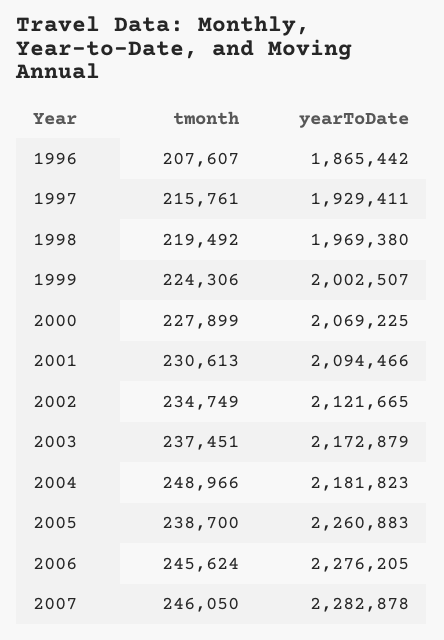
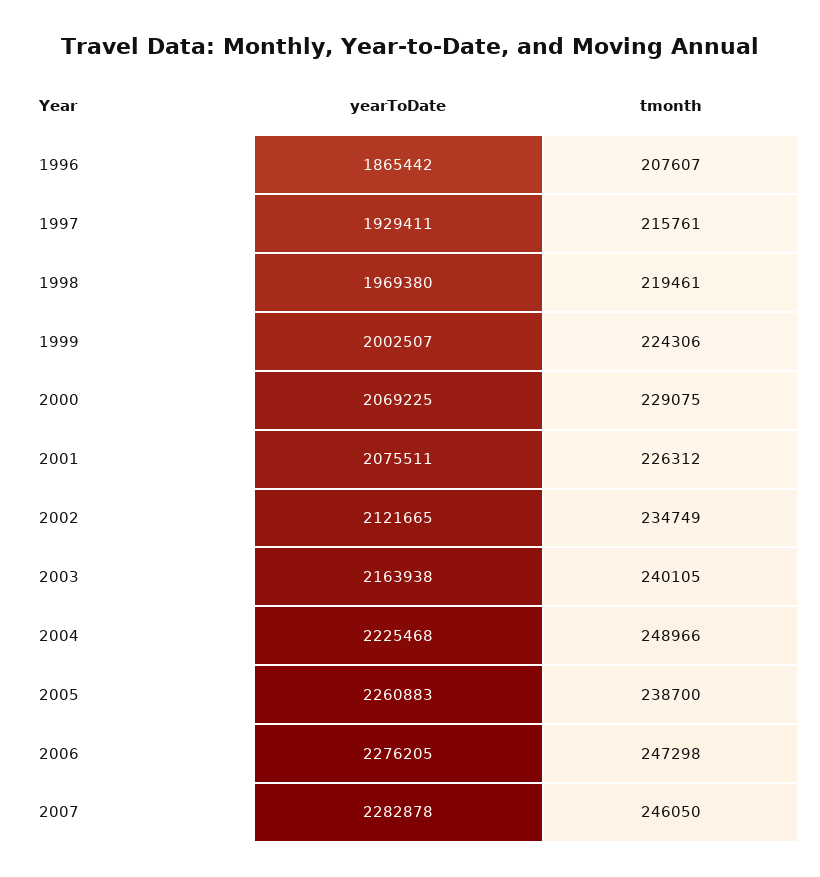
  {
    "tmonth": {
      "1996": 207607,
      "1997": 215761,
-     "1998": 219492,
+     "1998": 219461,
      "1999": 224306,
-     "2000": 227899,
+     "2000": 229075,
-     "2001": 230613,
+     "2001": 226312,
      "2002": 234749,
-     "2003": 237451,
+     "2003": 240105,
      "2004": 248966,
      "2005": 238700,
-     "2006": 245624,
+     "2006": 247298,
      "2007": 246050
    },
    "yearToDate": {
      "1996": 1865442,
      "1997": 1929411,
      "1998": 1969380,
      "1999": 2002507,
      "2000": 2069225,
-     "2001": 2094466,
+     "2001": 2075511,
      "2002": 2121665,
-     "2003": 2172879,
+     "2003": 2163938,
-     "2004": 2181823,
+     "2004": 2225468,
      "2005": 2260883,
      "2006": 2276205,
      "2007": 2282878
    }
  }

